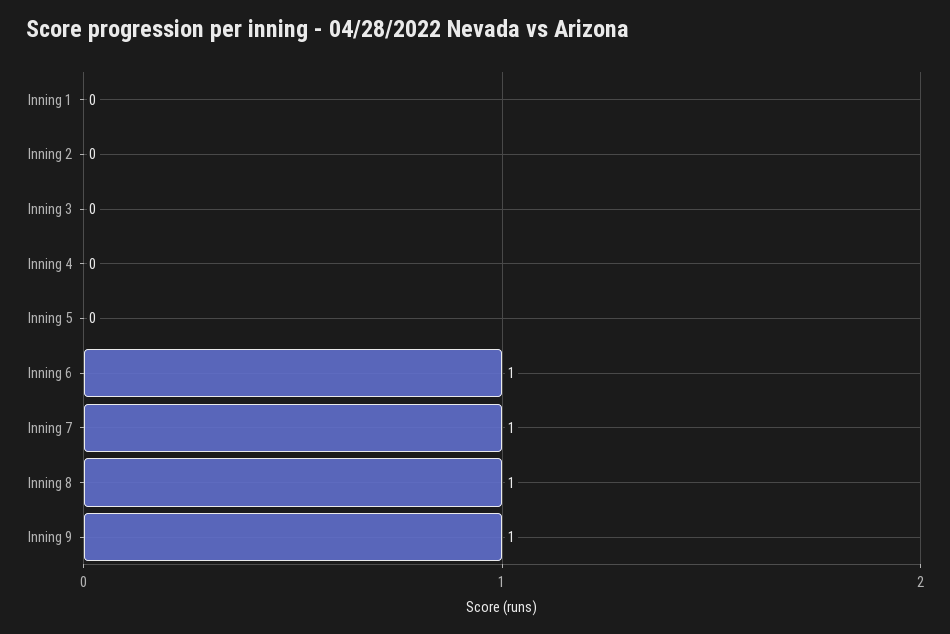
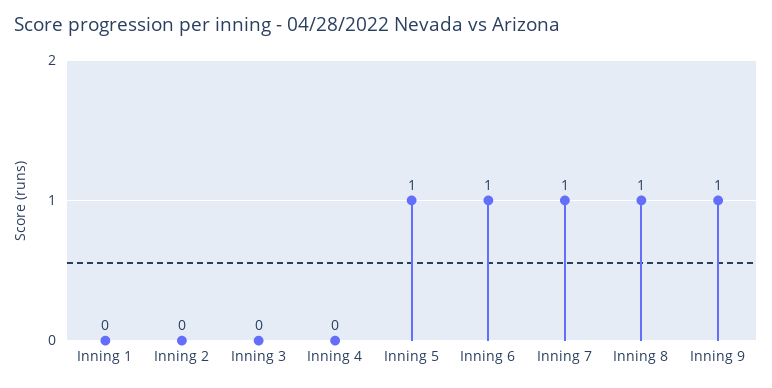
  {
    "Inning 1": 0,
    "Inning 2": 0,
    "Inning 3": 0,
    "Inning 4": 0,
-   "Inning 5": 0,
+   "Inning 5": 1,
    "Inning 6": 1,
    "Inning 7": 1,
    "Inning 8": 1,
    "Inning 9": 1
  }

